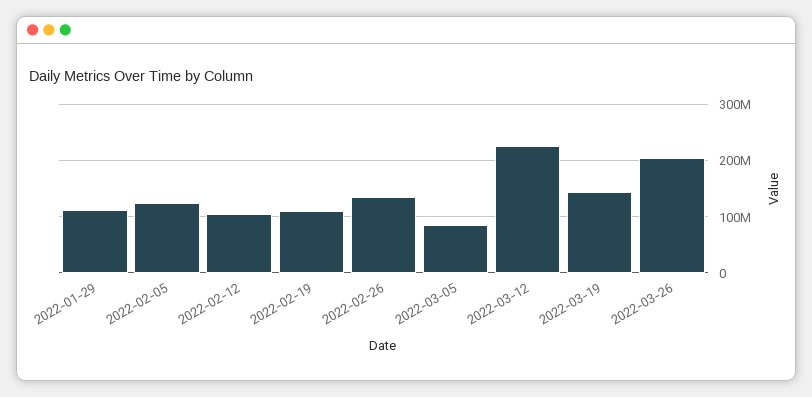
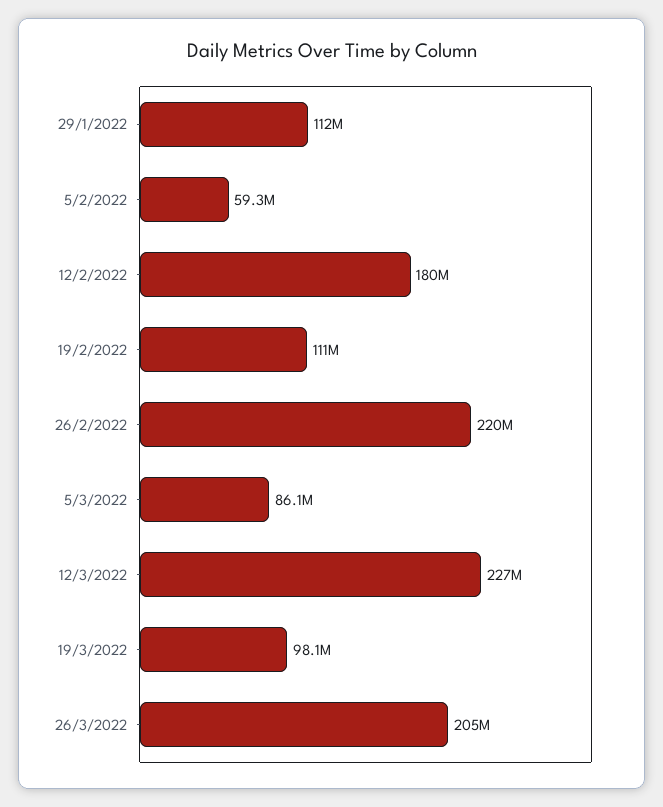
  {
    "2022-01-29": 112000000,
-   "2022-02-05": 120000000,
+   "2022-02-05": 59300000,
-   "2022-02-12": 100000000,
+   "2022-02-12": 180000000,
    "2022-02-19": 111000000,
-   "2022-02-26": 140000000,
+   "2022-02-26": 220000000,
    "2022-03-05": 86100000,
    "2022-03-12": 227000000,
-   "2022-03-19": 140000000,
+   "2022-03-19": 98100000,
    "2022-03-26": 205000000
  }

